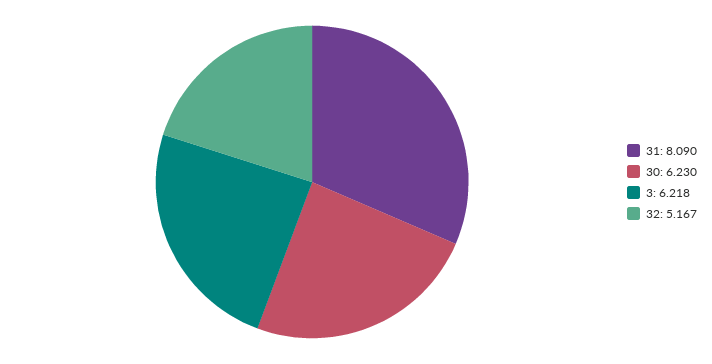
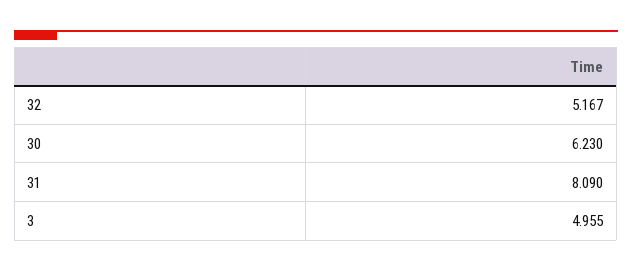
  {
    "31": 8.09,
    "30": 6.23,
-   "3": 6.218,
+   "3": 4.955,
    "32": 5.167
  }

